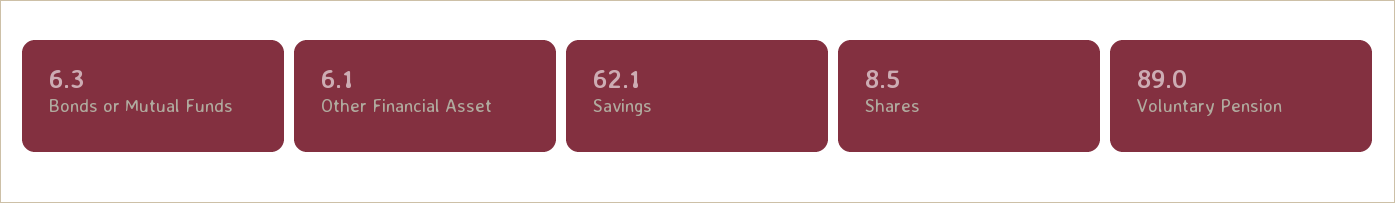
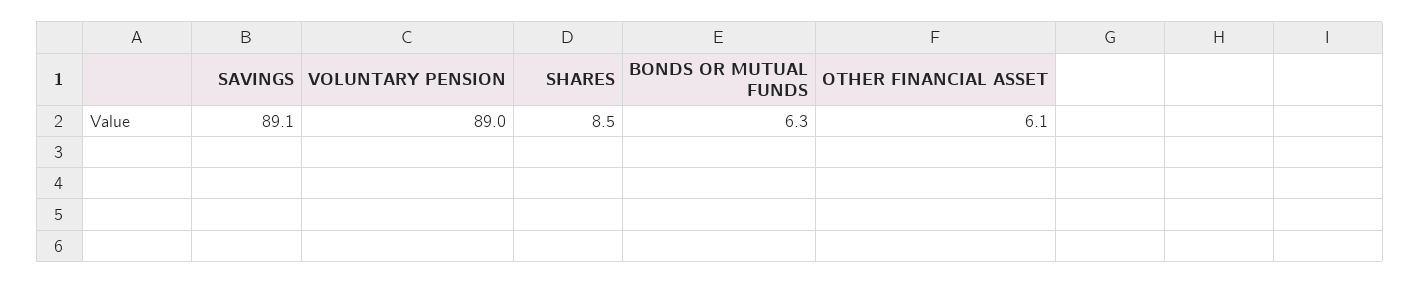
  {
    "Bonds or Mutual Funds": 6.3,
    "Other Financial Asset": 6.1,
-   "Savings": 62.1,
+   "Savings": 89.1,
    "Shares": 8.5,
    "Voluntary Pension": 89
  }

